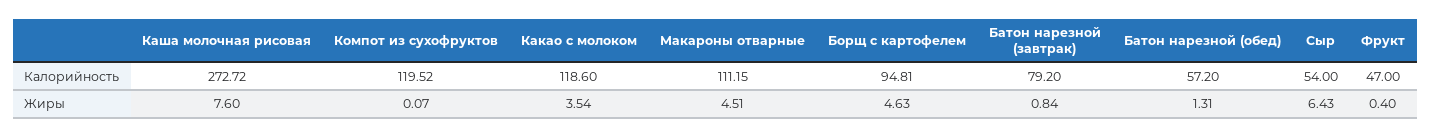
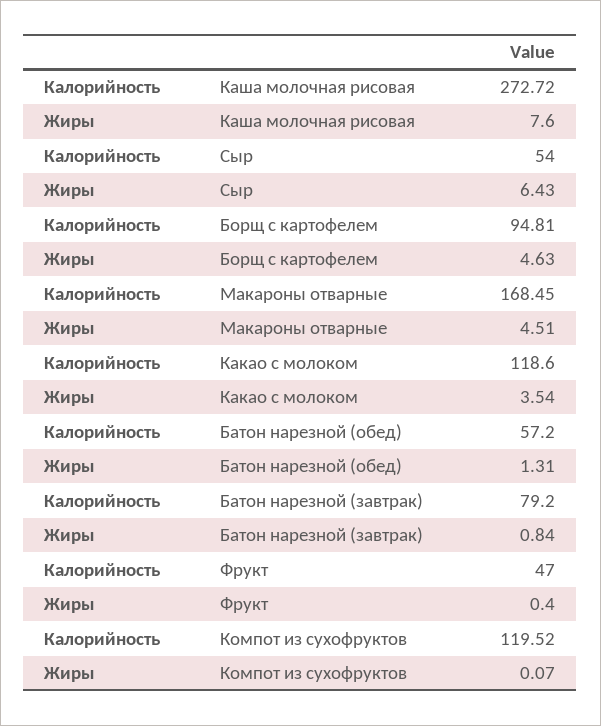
  {
    "Каша молочная рисовая": {
      "Калорийность": 272.72,
      "Жиры": 7.6
    },
    "Компот из сухофруктов": {
      "Калорийность": 119.52,
      "Жиры": 0.07
    },
    "Какао с молоком": {
      "Калорийность": 118.6,
      "Жиры": 3.54
    },
    "Макароны отварные": {
-     "Калорийность": 111.15,
+     "Калорийность": 168.45,
      "Жиры": 4.51
    },
    "Борщ с картофелем": {
      "Калорийность": 94.81,
      "Жиры": 4.63
    },
    "Батон нарезной (завтрак)": {
      "Калорийность": 79.2,
      "Жиры": 0.84
    },
    "Батон нарезной (обед)": {
      "Калорийность": 57.2,
      "Жиры": 1.31
    },
    "Сыр": {
      "Калорийность": 54,
      "Жиры": 6.43
    },
    "Фрукт": {
      "Калорийность": 47,
      "Жиры": 0.4
    }
  }

